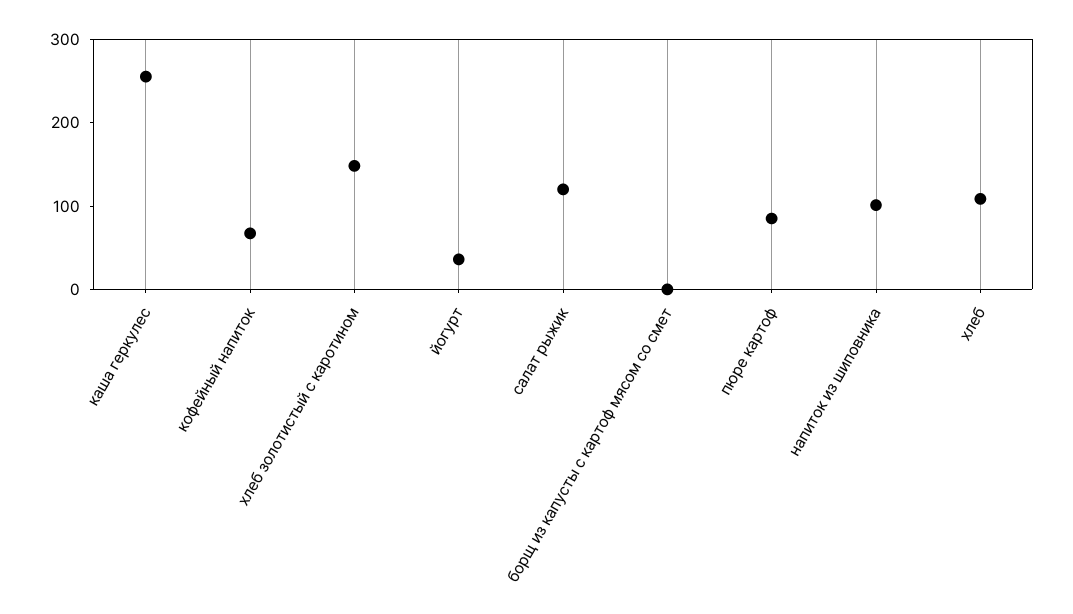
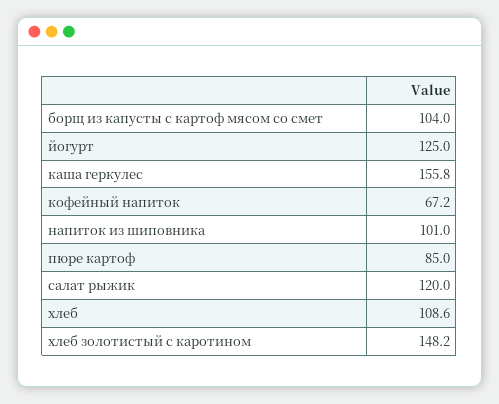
  {
-   "каша геркулес": 260,
+   "каша геркулес": 155.8,
    "кофейный напиток": 67.2,
    "хлеб золотистый с каротином": 148.2,
-   "йогурт": 40,
+   "йогурт": 125,
    "салат рыжик": 120,
-   "борщ из капусты с картоф мясом со смет": 0,
+   "борщ из капусты с картоф мясом со смет": 104,
    "пюре картоф": 85,
    "напиток из шиповника": 101,
    "хлеб": 108.6
  }

